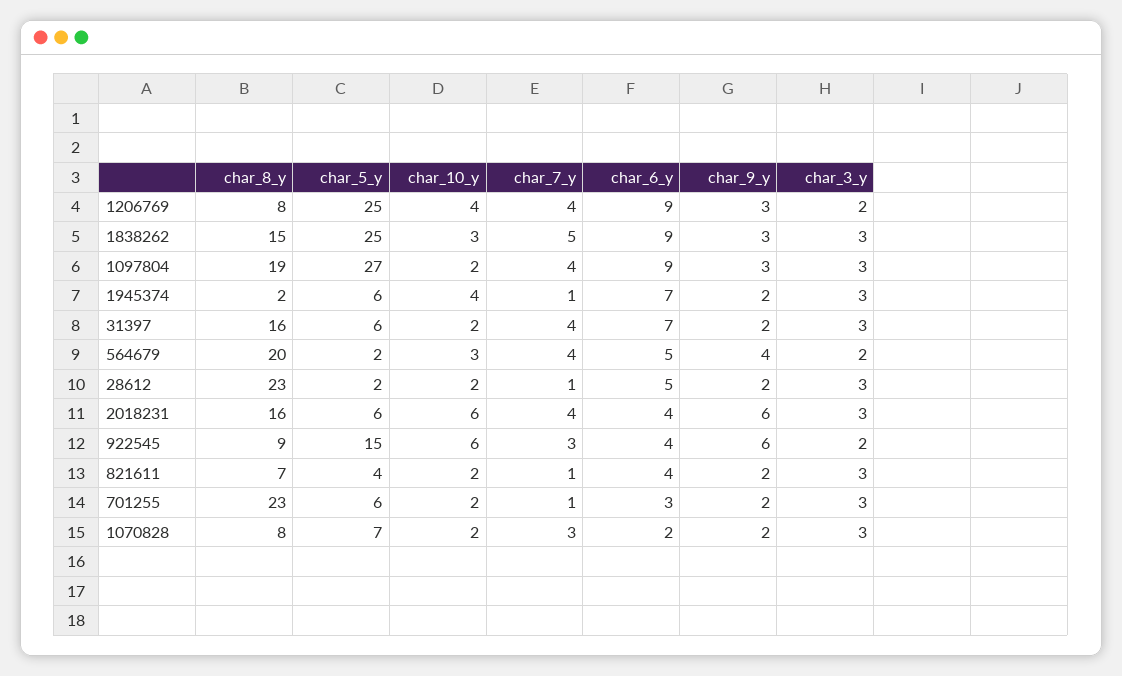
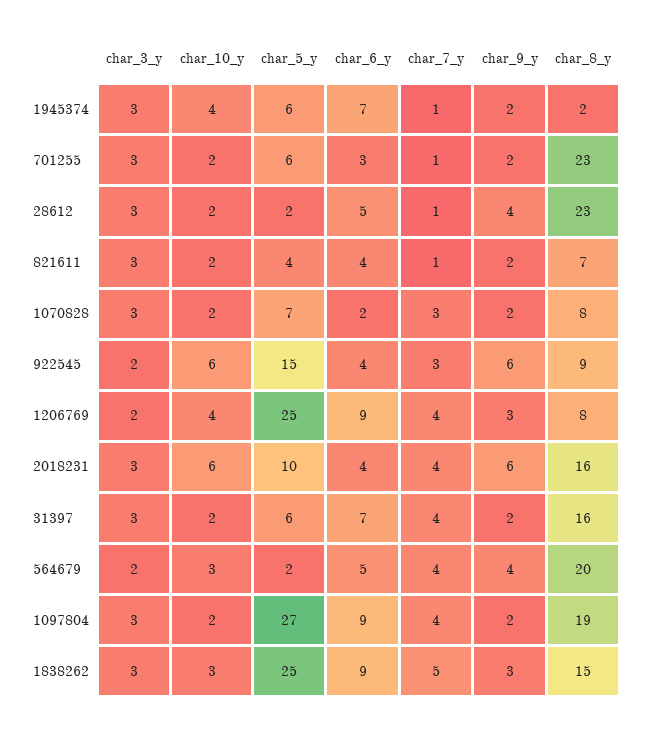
  {
    "char_8_y": {
      "1206769": 8,
      "1838262": 15,
      "1097804": 19,
      "1945374": 2,
      "31397": 16,
      "564679": 20,
      "28612": 23,
      "2018231": 16,
      "922545": 9,
      "821611": 7,
      "701255": 23,
      "1070828": 8
    },
    "char_5_y": {
      "1206769": 25,
      "1838262": 25,
      "1097804": 27,
      "1945374": 6,
      "31397": 6,
      "564679": 2,
      "28612": 2,
-     "2018231": 6,
+     "2018231": 10,
      "922545": 15,
      "821611": 4,
      "701255": 6,
      "1070828": 7
    },
    "char_10_y": {
      "1206769": 4,
      "1838262": 3,
      "1097804": 2,
      "1945374": 4,
      "31397": 2,
      "564679": 3,
      "28612": 2,
      "2018231": 6,
      "922545": 6,
      "821611": 2,
      "701255": 2,
      "1070828": 2
    },
    "char_7_y": {
      "1206769": 4,
      "1838262": 5,
      "1097804": 4,
      "1945374": 1,
      "31397": 4,
      "564679": 4,
      "28612": 1,
      "2018231": 4,
      "922545": 3,
      "821611": 1,
      "701255": 1,
      "1070828": 3
    },
    "char_6_y": {
      "1206769": 9,
      "1838262": 9,
      "1097804": 9,
      "1945374": 7,
      "31397": 7,
      "564679": 5,
      "28612": 5,
      "2018231": 4,
      "922545": 4,
      "821611": 4,
      "701255": 3,
      "1070828": 2
    },
    "char_9_y": {
      "1206769": 3,
      "1838262": 3,
-     "1097804": 3,
+     "1097804": 2,
      "1945374": 2,
      "31397": 2,
      "564679": 4,
-     "28612": 2,
+     "28612": 4,
      "2018231": 6,
      "922545": 6,
      "821611": 2,
      "701255": 2,
      "1070828": 2
    },
    "char_3_y": {
      "1206769": 2,
      "1838262": 3,
      "1097804": 3,
      "1945374": 3,
      "31397": 3,
      "564679": 2,
      "28612": 3,
      "2018231": 3,
      "922545": 2,
      "821611": 3,
      "701255": 3,
      "1070828": 3
    }
  }

